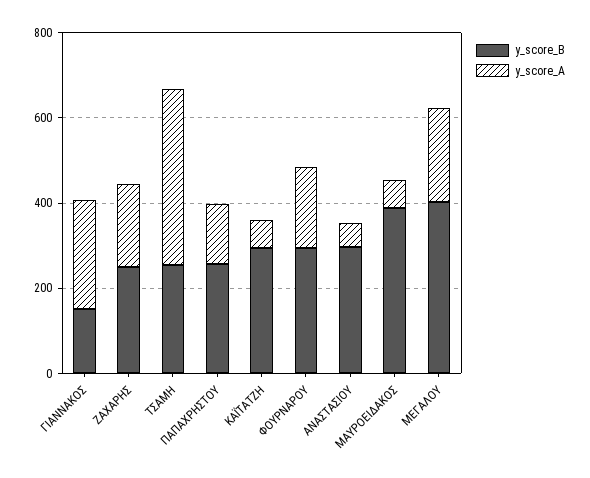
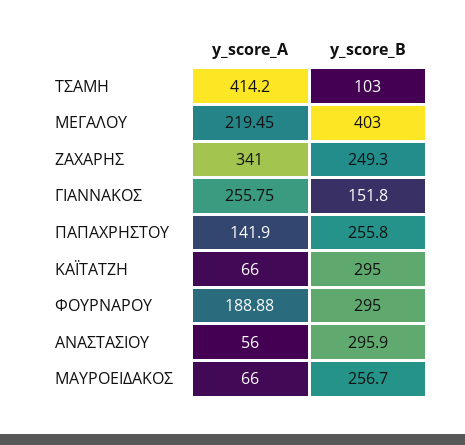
  {
    "y_score_B": {
      "ΓΙΑΝΝΑΚΟΣ": 151.8,
      "ΖΑΧΑΡΗΣ": 249.3,
-     "ΤΣΑΜΗ": 250,
+     "ΤΣΑΜΗ": 103,
      "ΠΑΠΑΧΡΗΣΤΟΥ": 255.8,
      "ΚΑΪΤΑΤΖΗ": 295,
      "ΦΟΥΡΝΑΡΟΥ": 295,
      "ΑΝΑΣΤΑΣΙΟΥ": 295.9,
-     "ΜΑΥΡΟΕΙΔΑΚΟΣ": 400,
+     "ΜΑΥΡΟΕΙΔΑΚΟΣ": 256.7,
      "ΜΕΓΑΛΟΥ": 403
    },
    "y_score_A": {
      "ΓΙΑΝΝΑΚΟΣ": 255.75,
-     "ΖΑΧΑΡΗΣ": 200,
+     "ΖΑΧΑΡΗΣ": 341,
      "ΤΣΑΜΗ": 414.2,
      "ΠΑΠΑΧΡΗΣΤΟΥ": 141.9,
      "ΚΑΪΤΑΤΖΗ": 66,
      "ΦΟΥΡΝΑΡΟΥ": 188.88,
      "ΑΝΑΣΤΑΣΙΟΥ": 56,
      "ΜΑΥΡΟΕΙΔΑΚΟΣ": 66,
      "ΜΕΓΑΛΟΥ": 219.45
    }
  }

